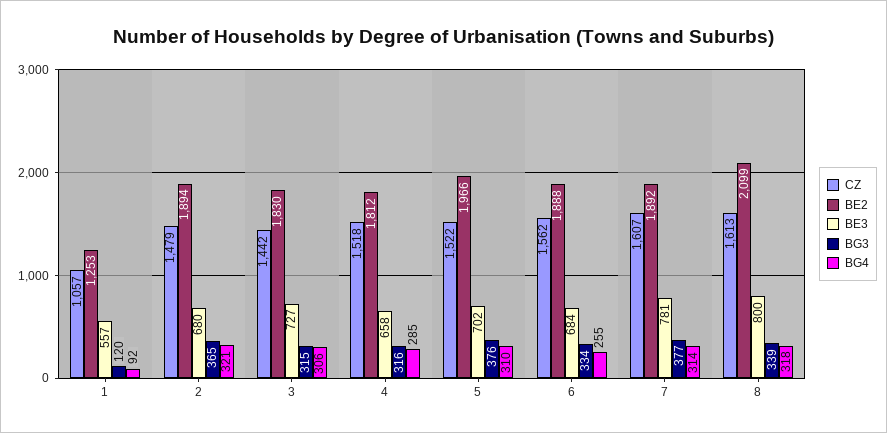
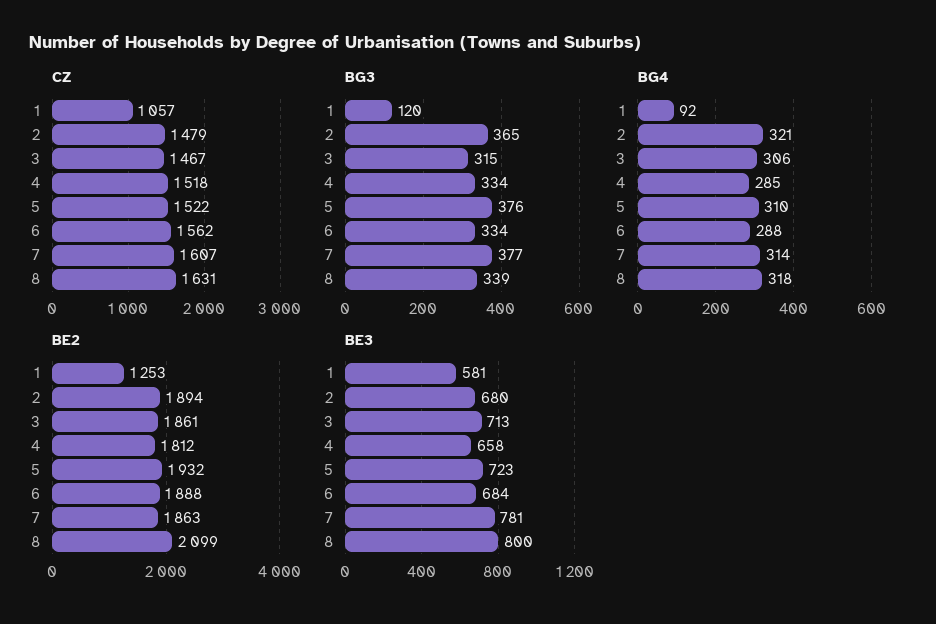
  {
    "CZ": {
      "1": 1057,
      "2": 1479,
-     "3": 1442,
+     "3": 1467,
      "4": 1518,
      "5": 1522,
      "6": 1562,
      "7": 1607,
-     "8": 1613
+     "8": 1631
    },
    "BE2": {
      "1": 1253,
      "2": 1894,
-     "3": 1830,
+     "3": 1861,
      "4": 1812,
-     "5": 1966,
+     "5": 1932,
      "6": 1888,
-     "7": 1892,
+     "7": 1863,
      "8": 2099
    },
    "BE3": {
-     "1": 557,
+     "1": 581,
      "2": 680,
-     "3": 727,
+     "3": 713,
      "4": 658,
-     "5": 702,
+     "5": 723,
      "6": 684,
      "7": 781,
      "8": 800
    },
    "BG3": {
      "1": 120,
      "2": 365,
      "3": 315,
-     "4": 316,
+     "4": 334,
      "5": 376,
      "6": 334,
      "7": 377,
      "8": 339
    },
    "BG4": {
      "1": 92,
      "2": 321,
      "3": 306,
      "4": 285,
      "5": 310,
-     "6": 255,
+     "6": 288,
      "7": 314,
      "8": 318
    }
  }

